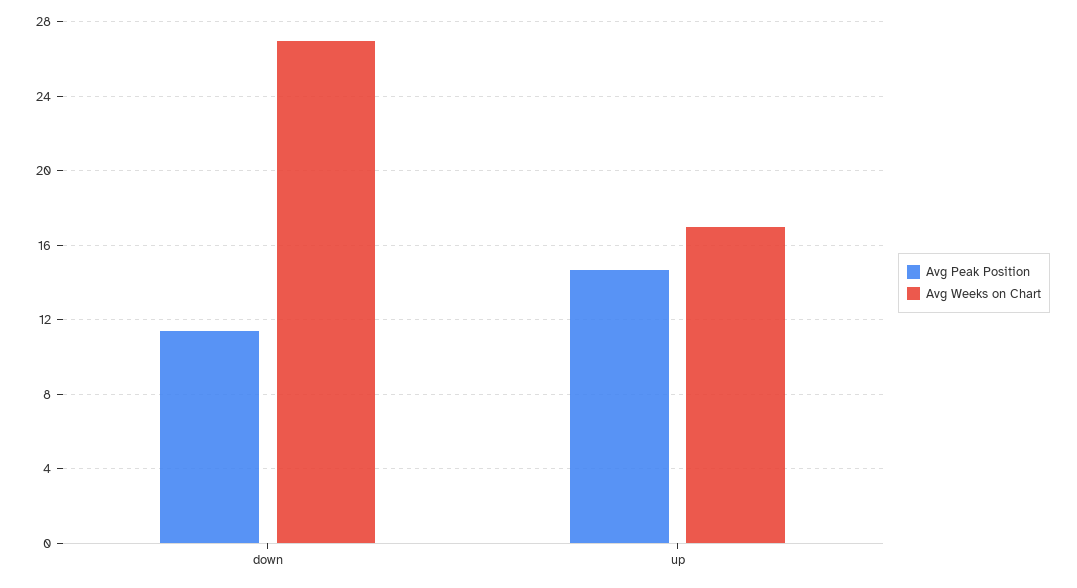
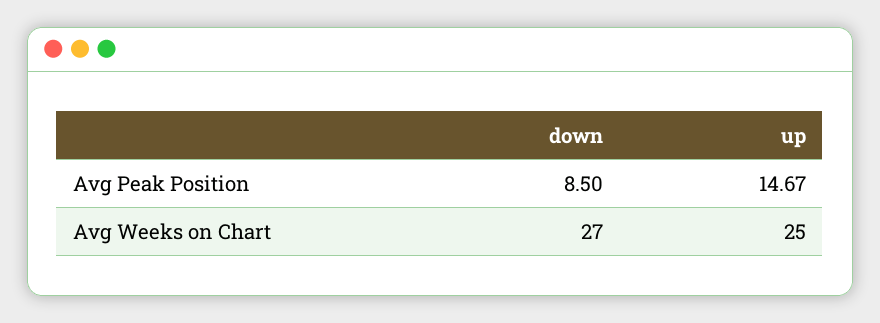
  {
    "Avg Peak Position": {
-     "down": 11.5,
+     "down": 8.5,
      "up": 14.67
    },
    "Avg Weeks on Chart": {
      "down": 27,
-     "up": 17
+     "up": 25
    }
  }

